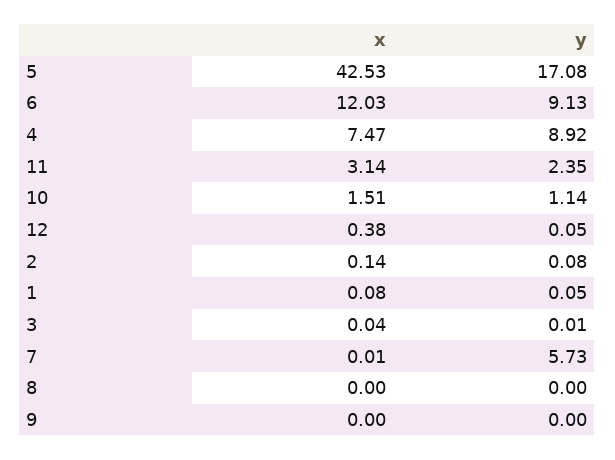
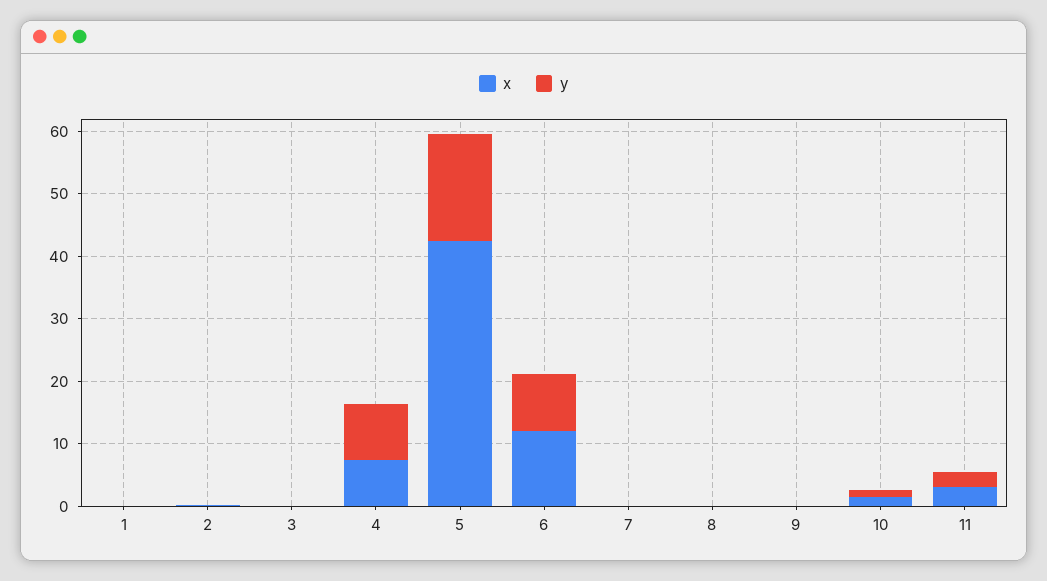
  {
    "x": {
      "5": 42.53,
      "6": 12.03,
      "4": 7.47,
      "11": 3.14,
      "10": 1.51,
-     "12": 0.38,
      "2": 0.14,
      "1": 0.08,
      "3": 0.04,
      "7": 0.01,
      "8": 0,
      "9": 0
    },
    "y": {
      "5": 17.08,
      "6": 9.13,
      "4": 8.92,
      "11": 2.35,
      "10": 1.14,
-     "12": 0.05,
      "2": 0.08,
      "1": 0.05,
      "3": 0.01,
-     "7": 5.73,
+     "7": 0,
      "8": 0,
      "9": 0
    }
  }

